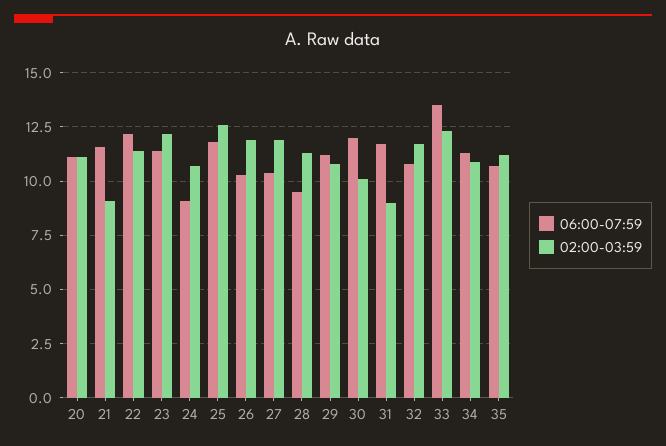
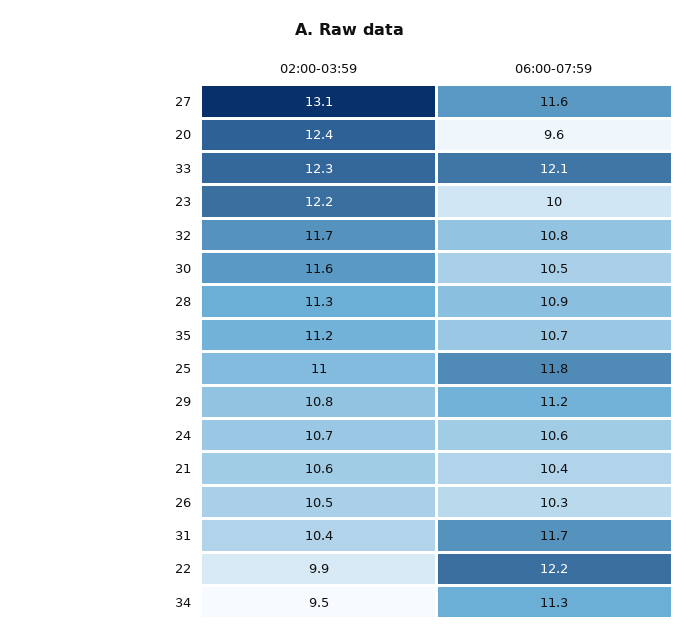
  {
    "06:00-07:59": {
-     "20": 11,
+     "20": 9.6,
-     "21": 11.5,
+     "21": 10.4,
      "22": 12.2,
-     "23": 11.5,
+     "23": 10,
-     "24": 9,
+     "24": 10.6,
      "25": 11.8,
      "26": 10.3,
-     "27": 10.5,
+     "27": 11.6,
-     "28": 9.5,
+     "28": 10.9,
      "29": 11.2,
-     "30": 12,
+     "30": 10.5,
      "31": 11.7,
      "32": 10.8,
-     "33": 13.5,
+     "33": 12.1,
      "34": 11.3,
      "35": 10.7
    },
    "02:00-03:59": {
-     "20": 11,
+     "20": 12.4,
-     "21": 9,
+     "21": 10.6,
-     "22": 11.5,
+     "22": 9.9,
      "23": 12.2,
      "24": 10.7,
-     "25": 12.5,
+     "25": 11,
-     "26": 12,
+     "26": 10.5,
-     "27": 12,
+     "27": 13.1,
      "28": 11.3,
      "29": 10.8,
-     "30": 10,
+     "30": 11.6,
-     "31": 9,
+     "31": 10.4,
      "32": 11.7,
      "33": 12.3,
-     "34": 11,
+     "34": 9.5,
      "35": 11.2
    }
  }

